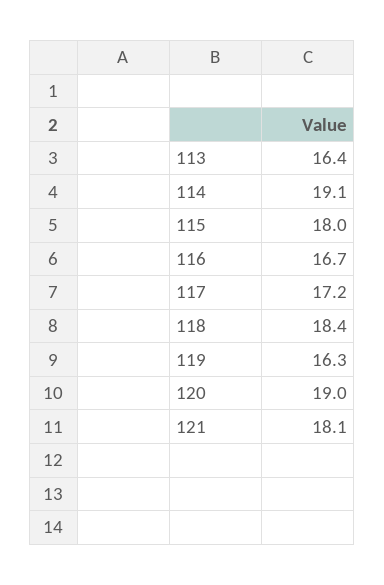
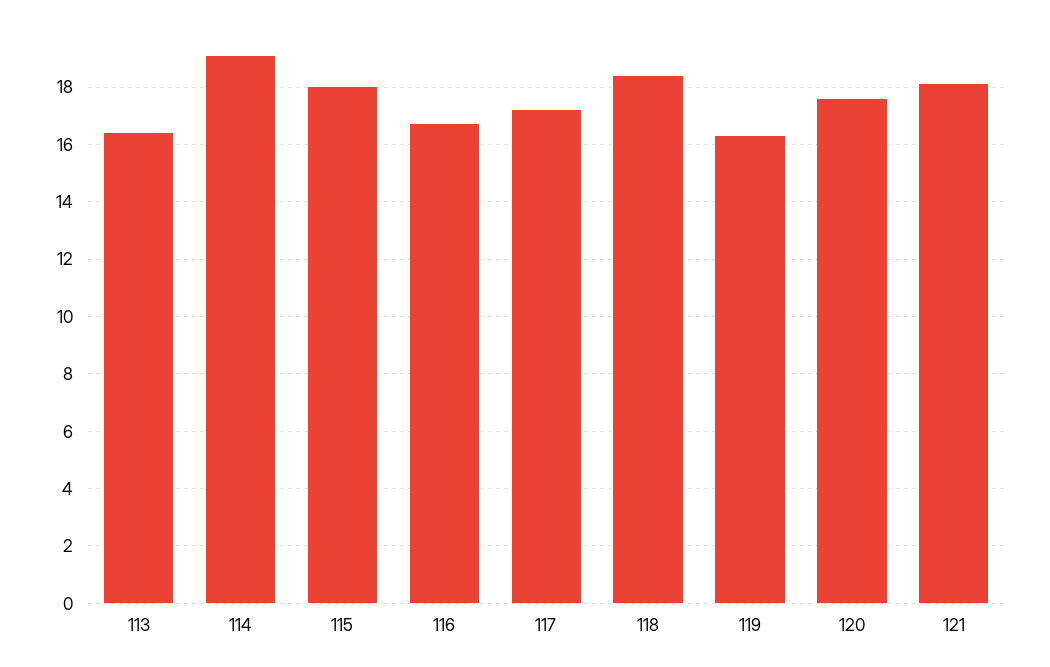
  {
    "113": 16.4,
    "114": 19.1,
    "115": 18,
    "116": 16.7,
    "117": 17.2,
    "118": 18.4,
    "119": 16.3,
-   "120": 19,
+   "120": 17.5,
    "121": 18.1
  }

